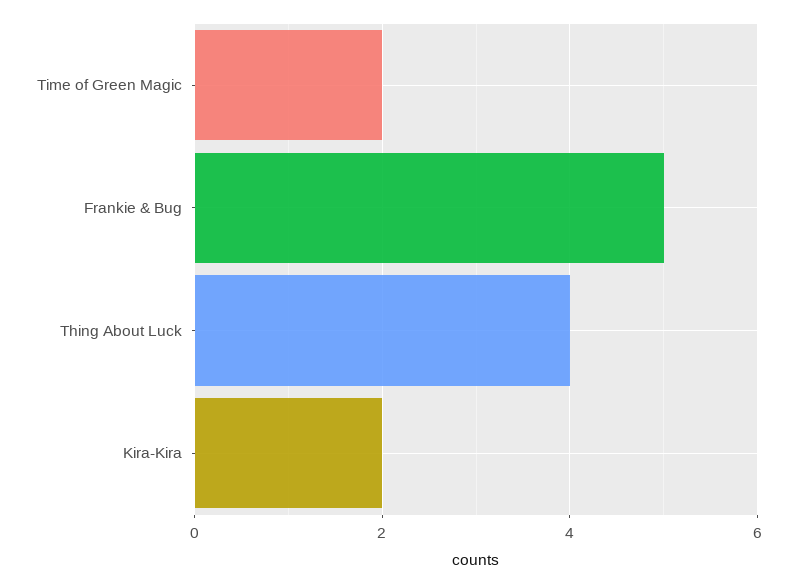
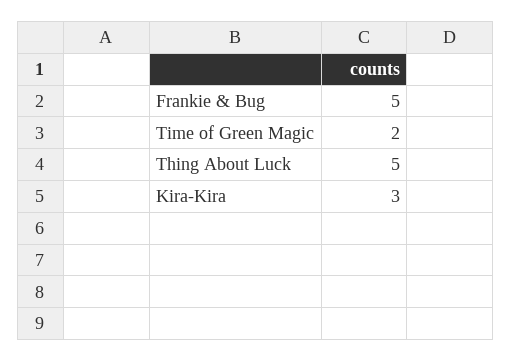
  {
    "Time of Green Magic": 2,
    "Frankie & Bug": 5,
-   "Thing About Luck": 4,
+   "Thing About Luck": 5,
-   "Kira-Kira": 2
+   "Kira-Kira": 3
  }

